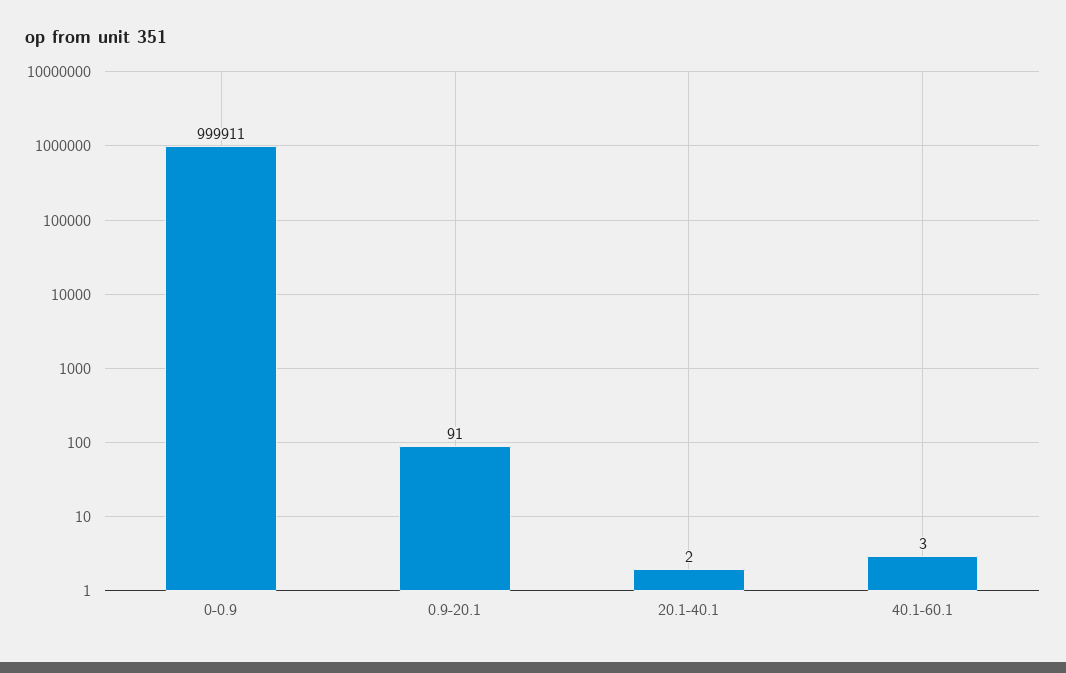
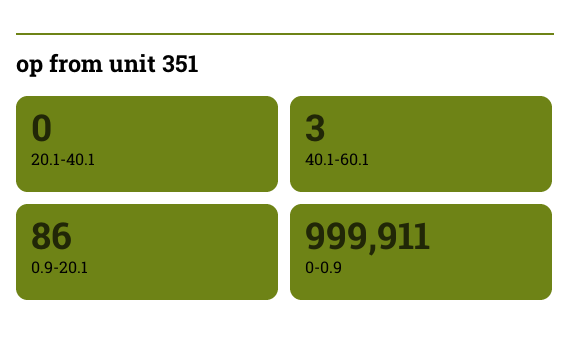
  {
    "0-0.9": 999911,
-   "0.9-20.1": 91,
+   "0.9-20.1": 86,
-   "20.1-40.1": 2,
+   "20.1-40.1": 0,
    "40.1-60.1": 3
  }

